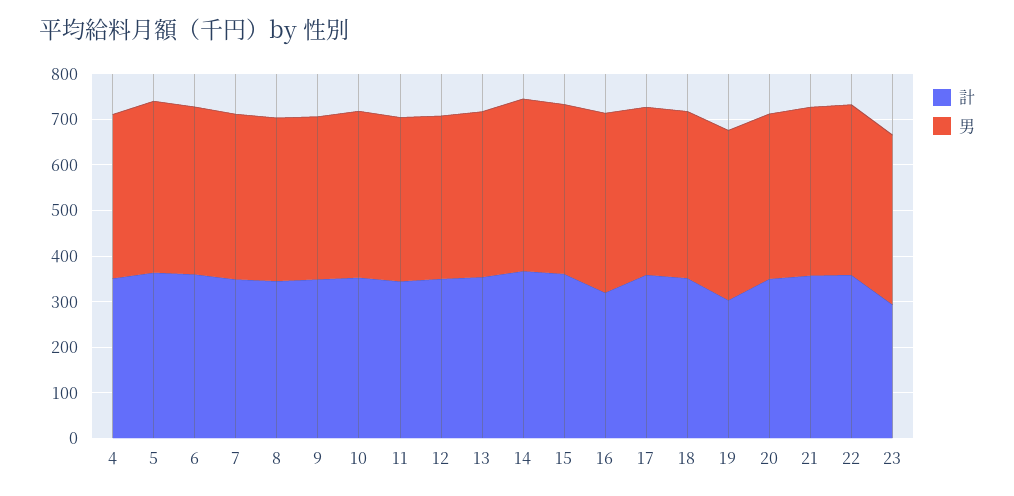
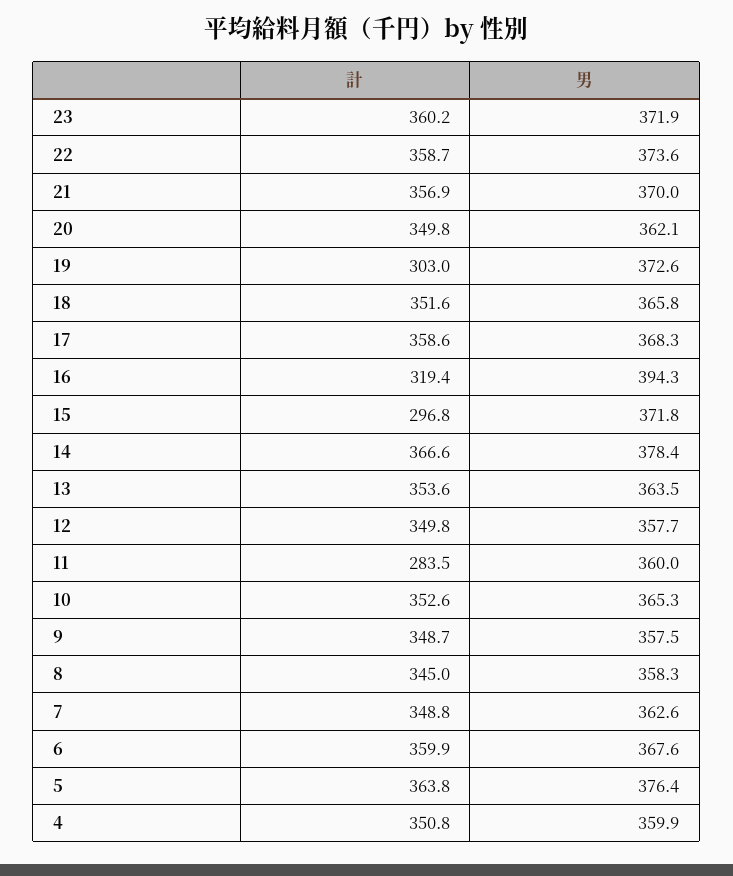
  {
    "計": {
      "4": 350.8,
      "5": 363.8,
      "6": 359.9,
      "7": 348.8,
      "8": 345,
      "9": 348.7,
      "10": 352.6,
-     "11": 340,
+     "11": 283.5,
      "12": 349.8,
      "13": 353.6,
      "14": 366.6,
-     "15": 360,
+     "15": 296.8,
      "16": 319.4,
      "17": 358.6,
      "18": 351.6,
      "19": 303,
      "20": 349.8,
      "21": 356.9,
      "22": 358.7,
-     "23": 300
+     "23": 360.2
    },
    "男": {
      "4": 359.9,
      "5": 376.4,
      "6": 367.6,
      "7": 362.6,
      "8": 358.3,
      "9": 357.5,
      "10": 365.3,
      "11": 360,
      "12": 357.7,
      "13": 363.5,
      "14": 378.4,
      "15": 371.8,
      "16": 394.3,
      "17": 368.3,
      "18": 365.8,
      "19": 372.6,
      "20": 362.1,
      "21": 370,
      "22": 373.6,
      "23": 371.9
    }
  }

